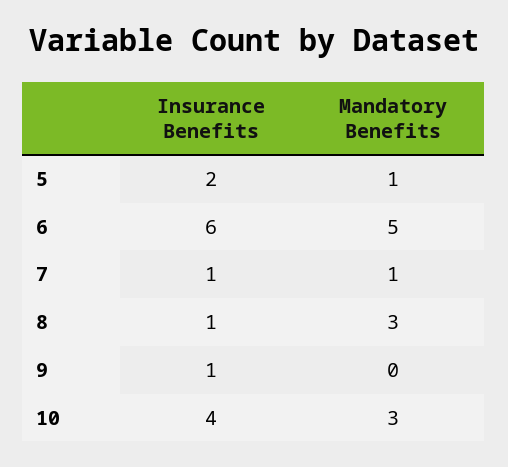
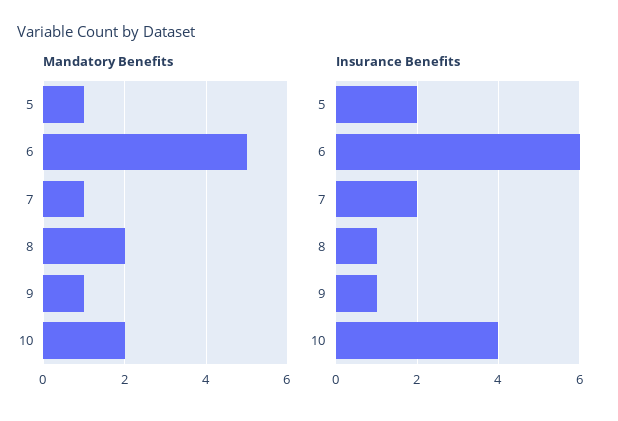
  {
    "Insurance Benefits": {
      "5": 2,
      "6": 6,
-     "7": 1,
+     "7": 2,
      "8": 1,
      "9": 1,
      "10": 4
    },
    "Mandatory Benefits": {
      "5": 1,
      "6": 5,
      "7": 1,
-     "8": 3,
+     "8": 2,
-     "9": 0,
+     "9": 1,
-     "10": 3
+     "10": 2
    }
  }

